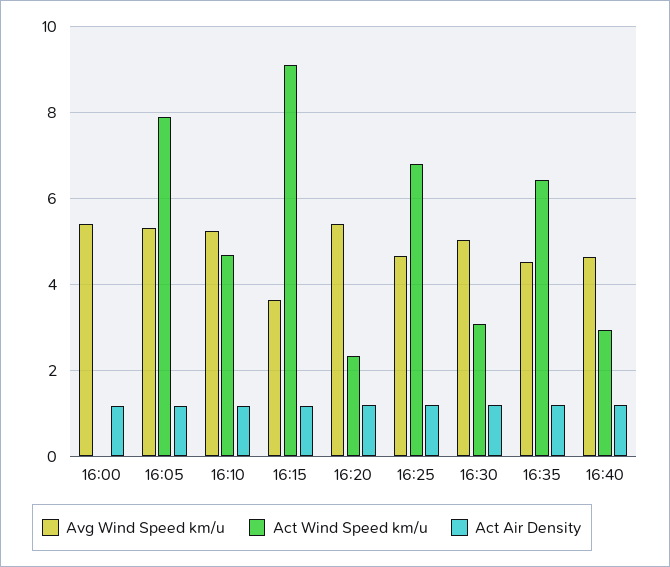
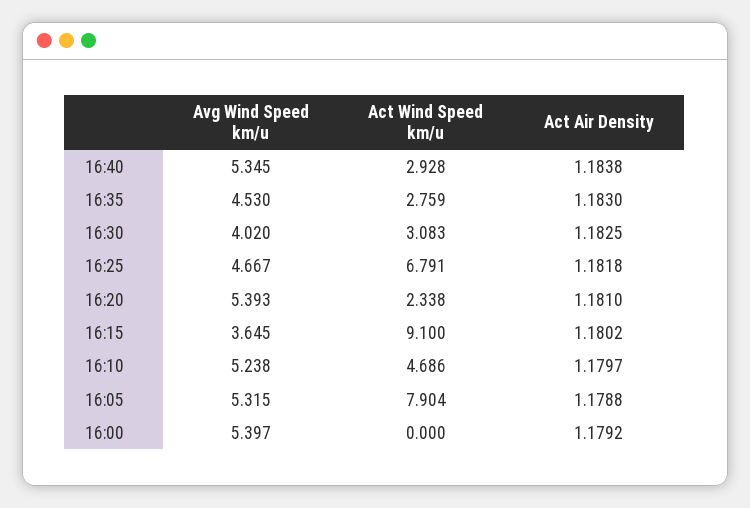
  {
    "Avg Wind Speed km/u": {
      "16:00": 5.397,
      "16:05": 5.315,
      "16:10": 5.238,
      "16:15": 3.645,
      "16:20": 5.393,
      "16:25": 4.667,
-     "16:30": 5,
+     "16:30": 4.02,
      "16:35": 4.53,
-     "16:40": 4.6
+     "16:40": 5.345
    },
    "Act Wind Speed km/u": {
      "16:00": 0,
      "16:05": 7.904,
      "16:10": 4.686,
      "16:15": 9.1,
      "16:20": 2.338,
      "16:25": 6.791,
      "16:30": 3.083,
-     "16:35": 6.4,
+     "16:35": 2.759,
      "16:40": 2.928
    },
    "Act Air Density": {
      "16:00": 1.1792,
      "16:05": 1.1788,
      "16:10": 1.1797,
      "16:15": 1.1802,
      "16:20": 1.181,
      "16:25": 1.1818,
      "16:30": 1.1825,
      "16:35": 1.183,
      "16:40": 1.1838
    }
  }

